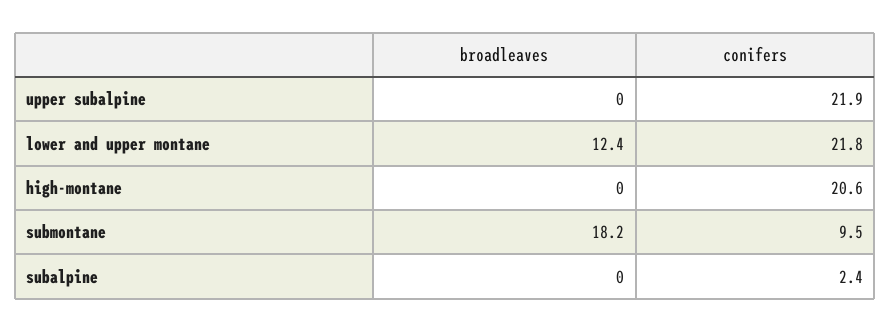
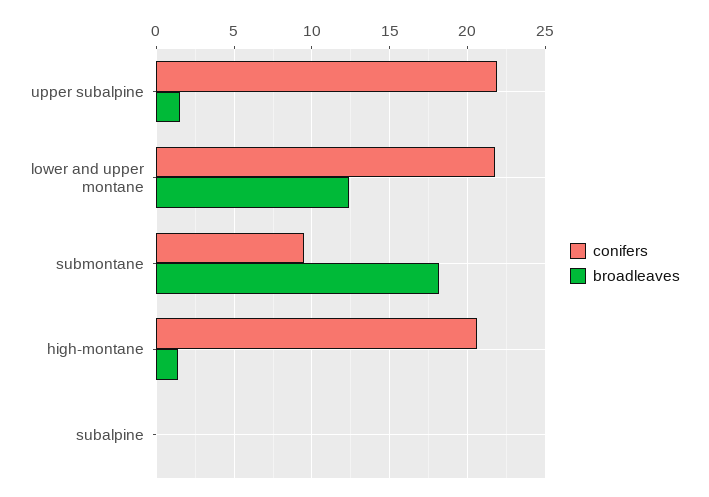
  {
    "broadleaves": {
-     "upper subalpine": 0,
+     "upper subalpine": 1.5,
      "lower and upper montane": 12.4,
-     "high-montane": 0,
+     "high-montane": 1.5,
      "submontane": 18.2,
      "subalpine": 0
    },
    "conifers": {
      "upper subalpine": 21.9,
      "lower and upper montane": 21.8,
      "high-montane": 20.6,
      "submontane": 9.5,
-     "subalpine": 2.4
+     "subalpine": 0
    }
  }

